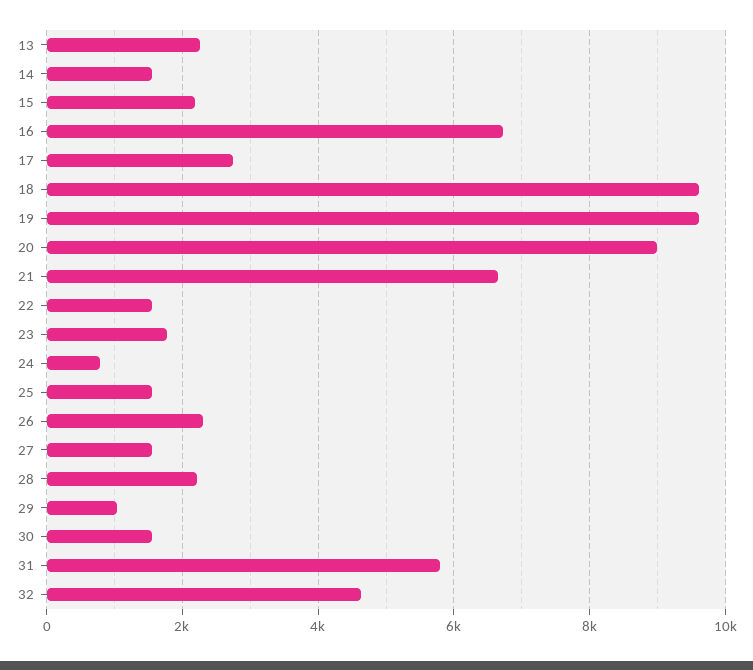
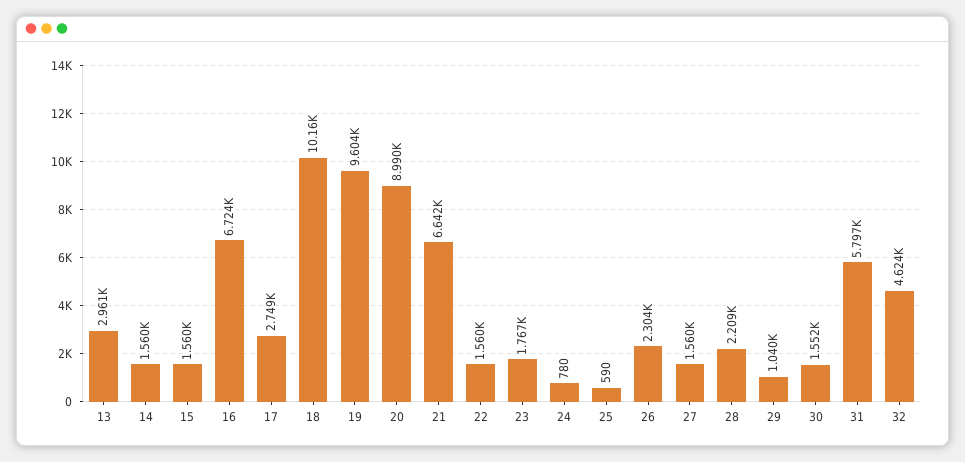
  {
-   "13": 2200,
+   "13": 2961,
    "14": 1560,
-   "15": 2200,
+   "15": 1560,
    "16": 6724,
    "17": 2749,
-   "18": 9600,
+   "18": 10160,
    "19": 9604,
    "20": 8990,
    "21": 6642,
    "22": 1560,
    "23": 1767,
    "24": 780,
-   "25": 1600,
+   "25": 590,
    "26": 2304,
    "27": 1560,
    "28": 2209,
    "29": 1040,
    "30": 1552,
    "31": 5797,
    "32": 4624
  }

